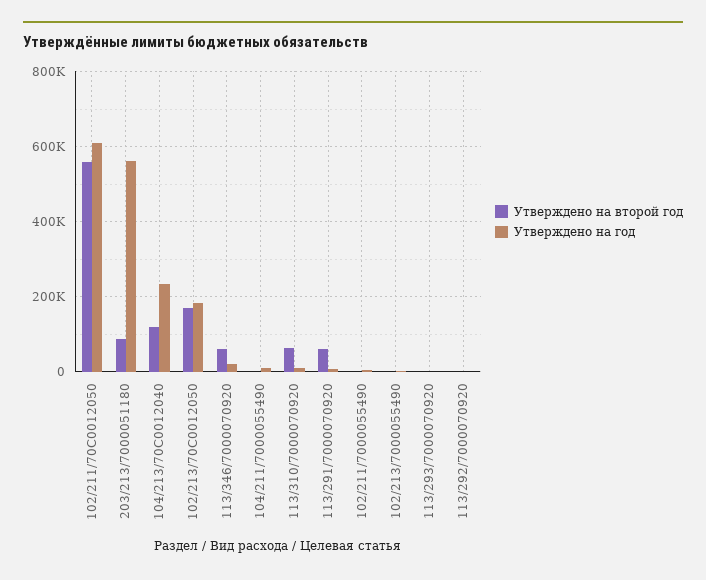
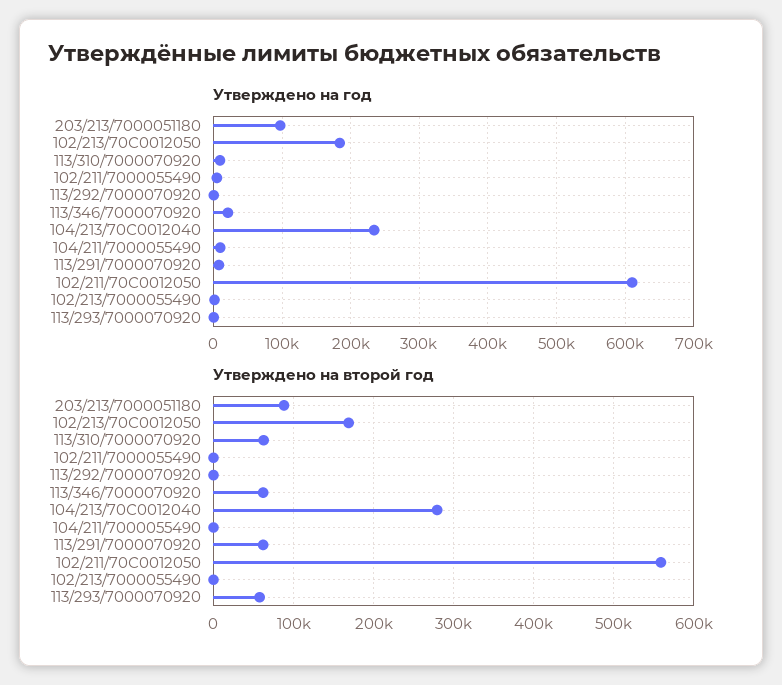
  {
    "Утверждено на второй год": {
      "102/211/70С0012050": 560000,
      "203/213/7000051180": 90000,
-     "104/213/70С0012040": 120000,
+     "104/213/70С0012040": 280000,
      "102/213/70С0012050": 170000,
      "113/346/7000070920": 60000,
      "104/211/7000055490": 0,
      "113/310/7000070920": 60000,
      "113/291/7000070920": 60000,
      "102/211/7000055490": 0,
      "102/213/7000055490": 0,
-     "113/293/7000070920": 0,
+     "113/293/7000070920": 60000,
      "113/292/7000070920": 0
    },
    "Утверждено на год": {
      "102/211/70С0012050": 610000,
-     "203/213/7000051180": 560000,
+     "203/213/7000051180": 100000,
      "104/213/70С0012040": 230000,
      "102/213/70С0012050": 180000,
      "113/346/7000070920": 20000,
      "104/211/7000055490": 10000,
      "113/310/7000070920": 10000,
      "113/291/7000070920": 10000,
      "102/211/7000055490": 0,
      "102/213/7000055490": 0,
      "113/293/7000070920": 0,
      "113/292/7000070920": 0
    }
  }

